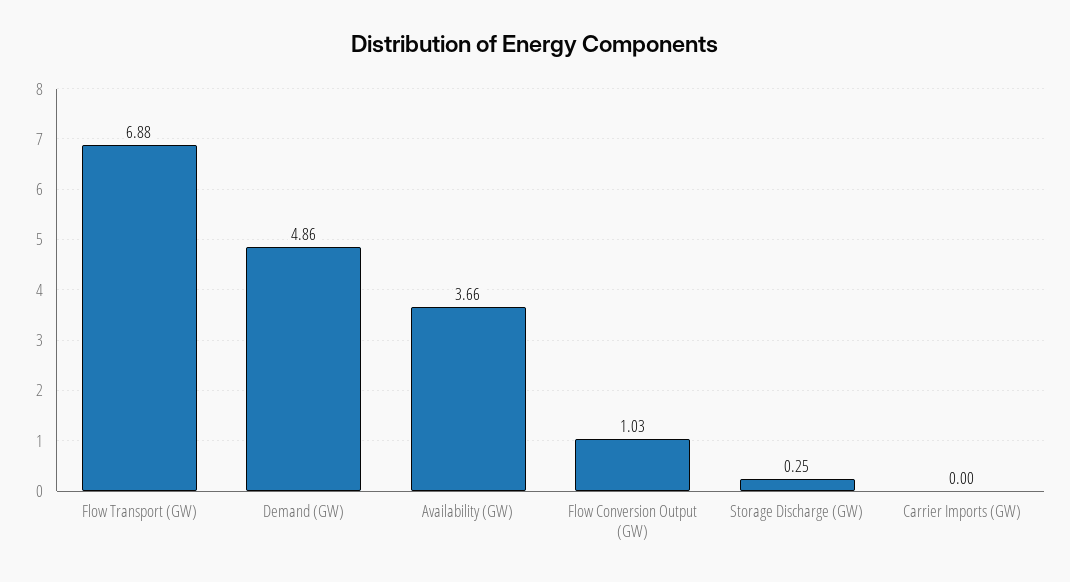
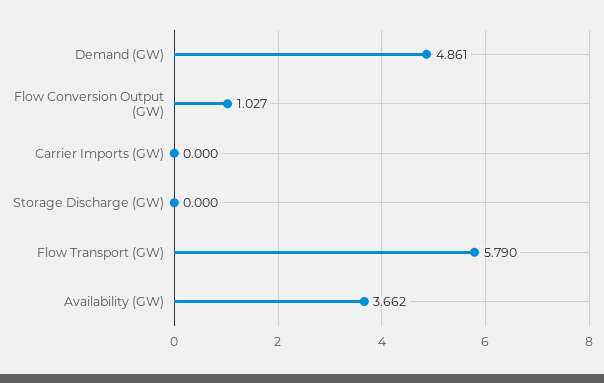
  {
-   "Flow Transport (GW)": 6.88,
+   "Flow Transport (GW)": 5.79,
    "Demand (GW)": 4.861,
    "Availability (GW)": 3.662,
    "Flow Conversion Output (GW)": 1.027,
-   "Storage Discharge (GW)": 0.25,
+   "Storage Discharge (GW)": 0,
    "Carrier Imports (GW)": 0
  }

